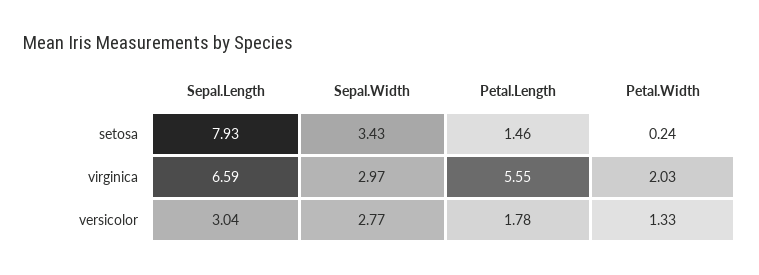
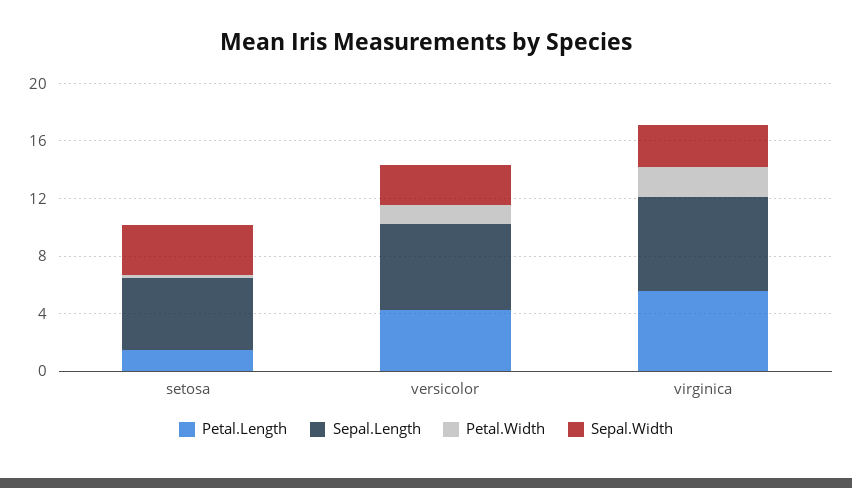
  {
    "Sepal.Length": {
-     "setosa": 7.93,
+     "setosa": 5,
      "virginica": 6.59,
-     "versicolor": 3.04
+     "versicolor": 6
    },
    "Sepal.Width": {
      "setosa": 3.43,
      "virginica": 2.97,
      "versicolor": 2.77
    },
    "Petal.Length": {
      "setosa": 1.46,
      "virginica": 5.55,
-     "versicolor": 1.78
+     "versicolor": 4
    },
    "Petal.Width": {
      "setosa": 0.24,
      "virginica": 2.03,
      "versicolor": 1.33
    }
  }

